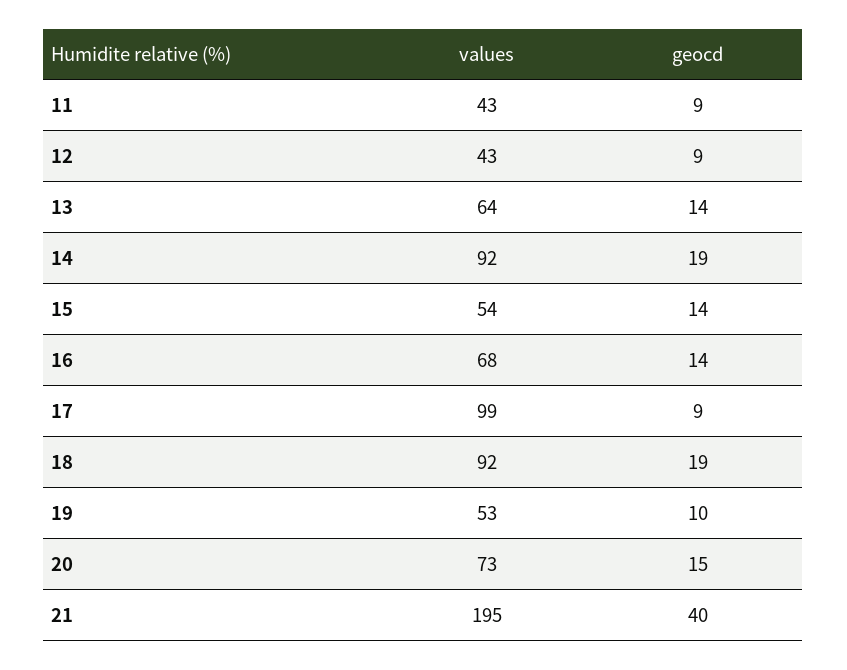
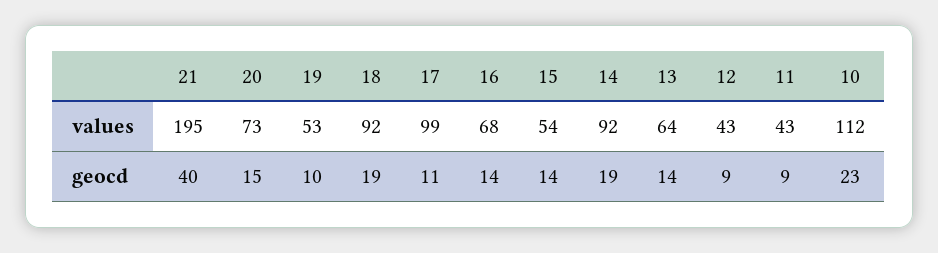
  {
    "values": {
      "11": 43,
      "12": 43,
      "13": 64,
      "14": 92,
      "15": 54,
      "16": 68,
      "17": 99,
      "18": 92,
      "19": 53,
      "20": 73,
-     "21": 195
+     "21": 195,
+     "10": 112
    },
    "geocd": {
      "11": 9,
      "12": 9,
      "13": 14,
      "14": 19,
      "15": 14,
      "16": 14,
-     "17": 9,
+     "17": 11,
      "18": 19,
      "19": 10,
      "20": 15,
-     "21": 40
+     "21": 40,
+     "10": 23
    }
  }

